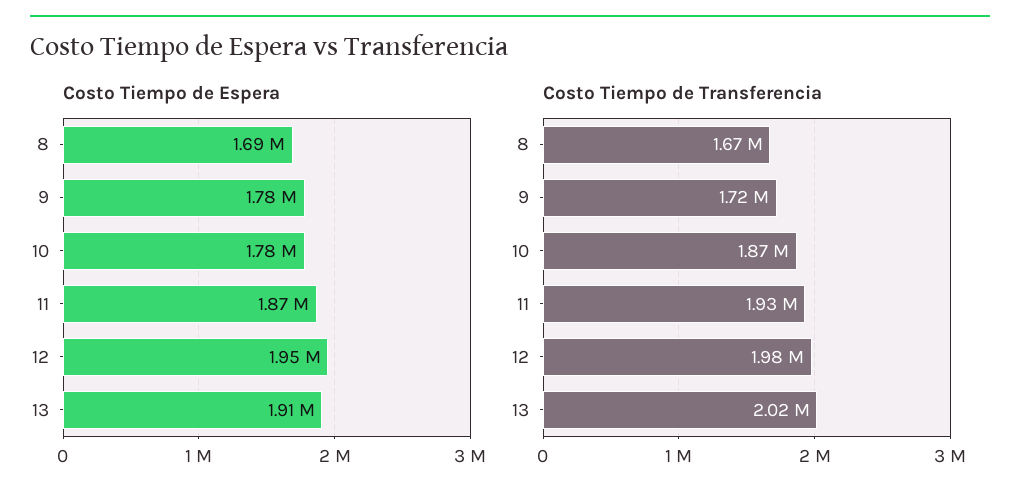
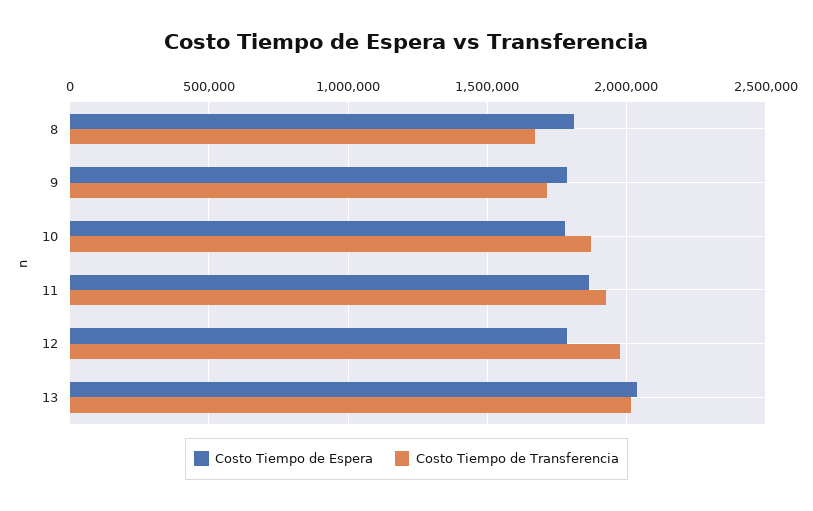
  {
    "Costo Tiempo de Espera": {
-     "8": 1690000,
+     "8": 1800000,
      "9": 1780000,
      "10": 1780000,
      "11": 1870000,
-     "12": 1950000,
+     "12": 1800000,
-     "13": 1910000
+     "13": 2050000
    },
    "Costo Tiempo de Transferencia": {
      "8": 1670000,
      "9": 1720000,
      "10": 1870000,
      "11": 1930000,
      "12": 1980000,
      "13": 2020000
    }
  }

